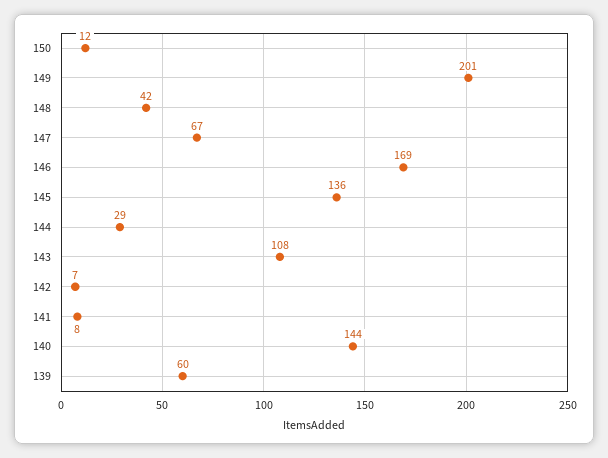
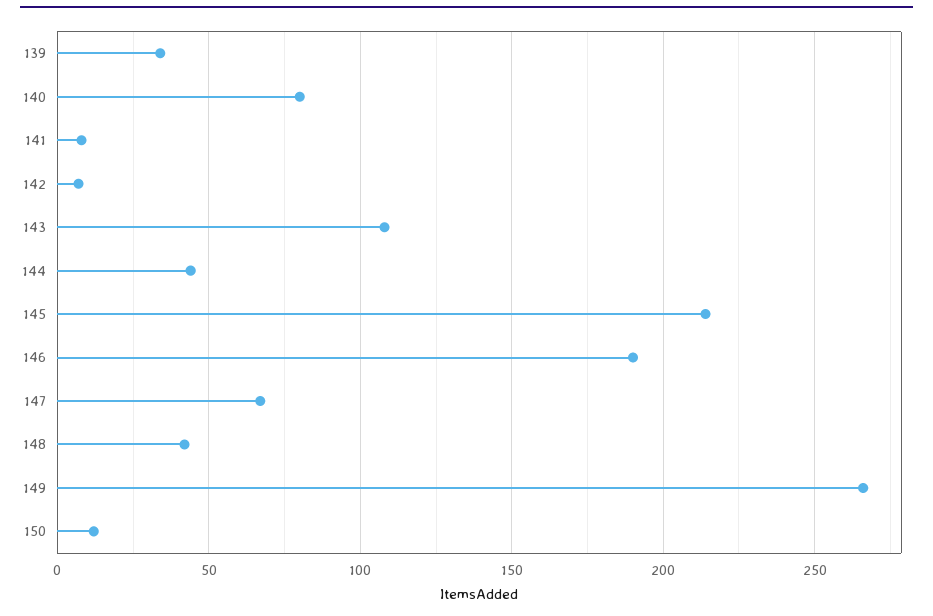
  {
    "150": 12,
-   "149": 201,
+   "149": 265,
    "148": 42,
    "147": 67,
-   "146": 169,
+   "146": 190,
-   "145": 136,
+   "145": 215,
-   "144": 29,
+   "144": 45,
    "143": 108,
    "142": 7,
    "141": 8,
-   "140": 144,
+   "140": 80,
-   "139": 60
+   "139": 35
  }

